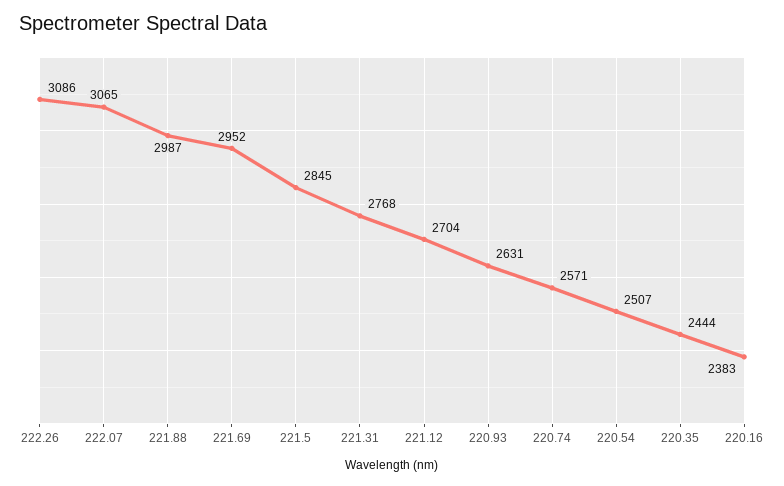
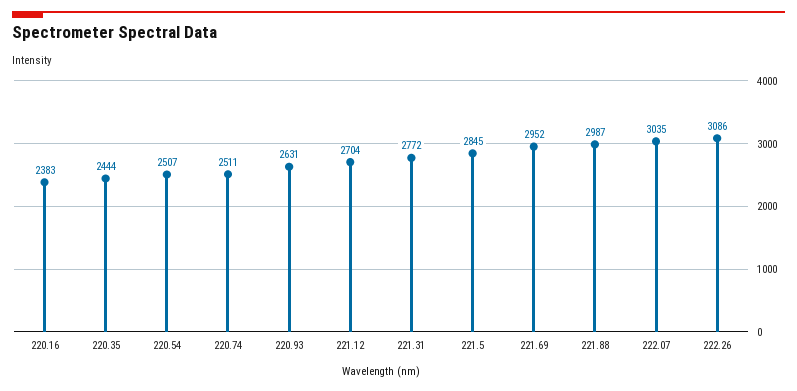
  {
    "222.26": 3086,
-   "222.07": 3065,
+   "222.07": 3035,
    "221.88": 2987,
    "221.69": 2952,
    "221.5": 2845,
-   "221.31": 2768,
+   "221.31": 2772,
    "221.12": 2704,
    "220.93": 2631,
-   "220.74": 2571,
+   "220.74": 2511,
    "220.54": 2507,
    "220.35": 2444,
    "220.16": 2383
  }

